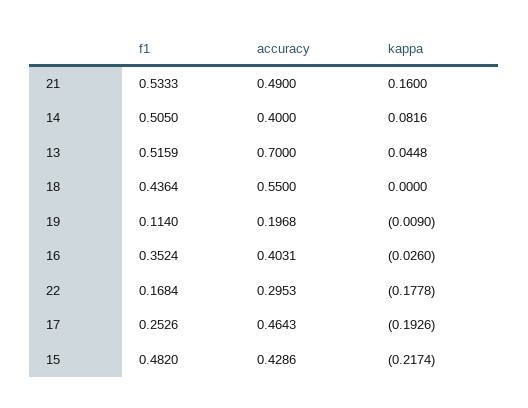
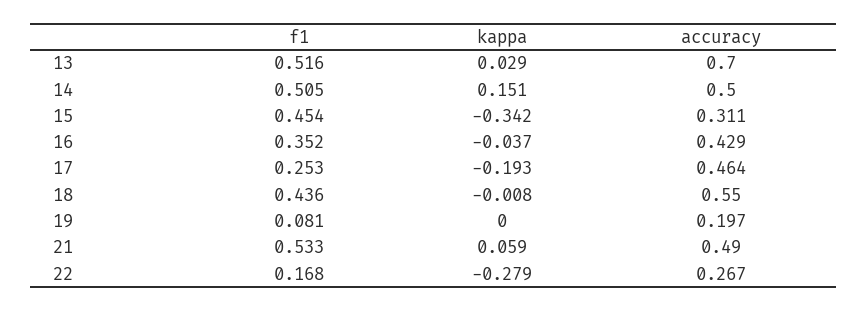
  {
    "f1": {
      "21": 0.5333,
      "14": 0.505,
      "13": 0.5159,
      "18": 0.4364,
-     "19": 0.114,
+     "19": 0.081,
      "16": 0.3524,
      "22": 0.1684,
      "17": 0.2526,
-     "15": 0.482
+     "15": 0.454
    },
    "accuracy": {
      "21": 0.49,
-     "14": 0.4,
+     "14": 0.5,
      "13": 0.7,
      "18": 0.55,
      "19": 0.1968,
-     "16": 0.4031,
+     "16": 0.429,
-     "22": 0.2953,
+     "22": 0.267,
      "17": 0.4643,
-     "15": 0.4286
+     "15": 0.311
    },
    "kappa": {
-     "21": 0.16,
+     "21": 0.059,
-     "14": 0.0816,
+     "14": 0.151,
-     "13": 0.0448,
+     "13": 0.029,
-     "18": 0,
+     "18": -0.008,
-     "19": -0.009,
+     "19": 0,
-     "16": -0.026,
+     "16": -0.037,
-     "22": -0.1778,
+     "22": -0.279,
      "17": -0.1926,
-     "15": -0.2174
+     "15": -0.342
    }
  }

